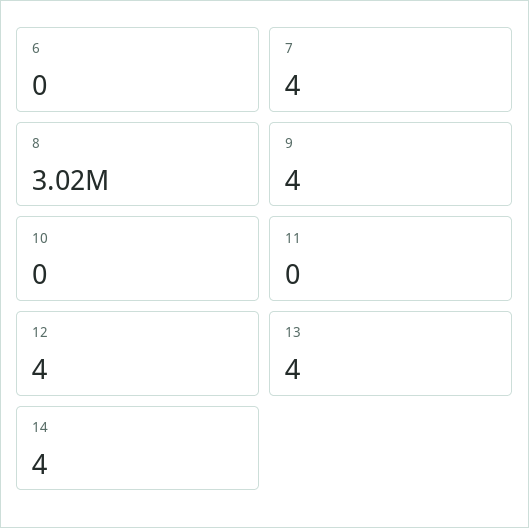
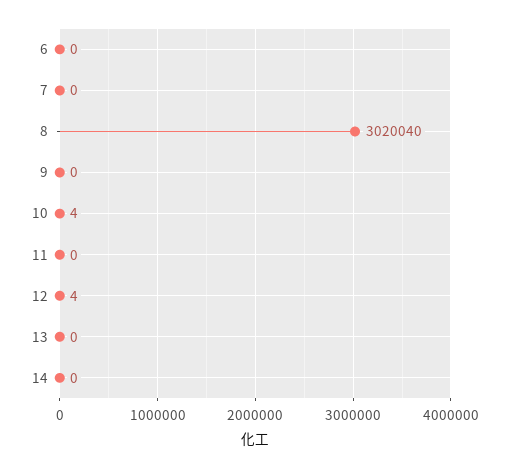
  {
    "6": 0,
-   "7": 4,
+   "7": 0,
    "8": 3020040,
-   "9": 4,
+   "9": 0,
-   "10": 0,
+   "10": 4,
    "11": 0,
    "12": 4,
-   "13": 4,
+   "13": 0,
-   "14": 4
+   "14": 0
  }

